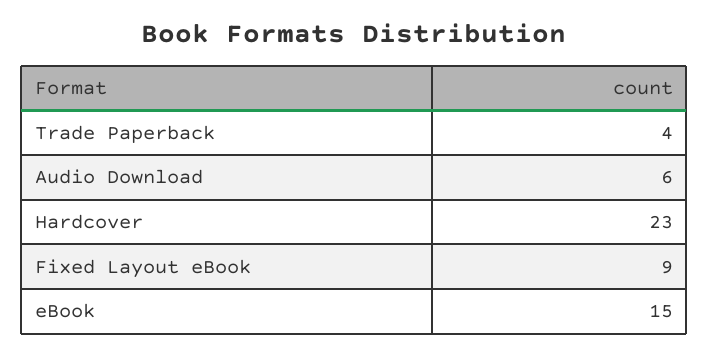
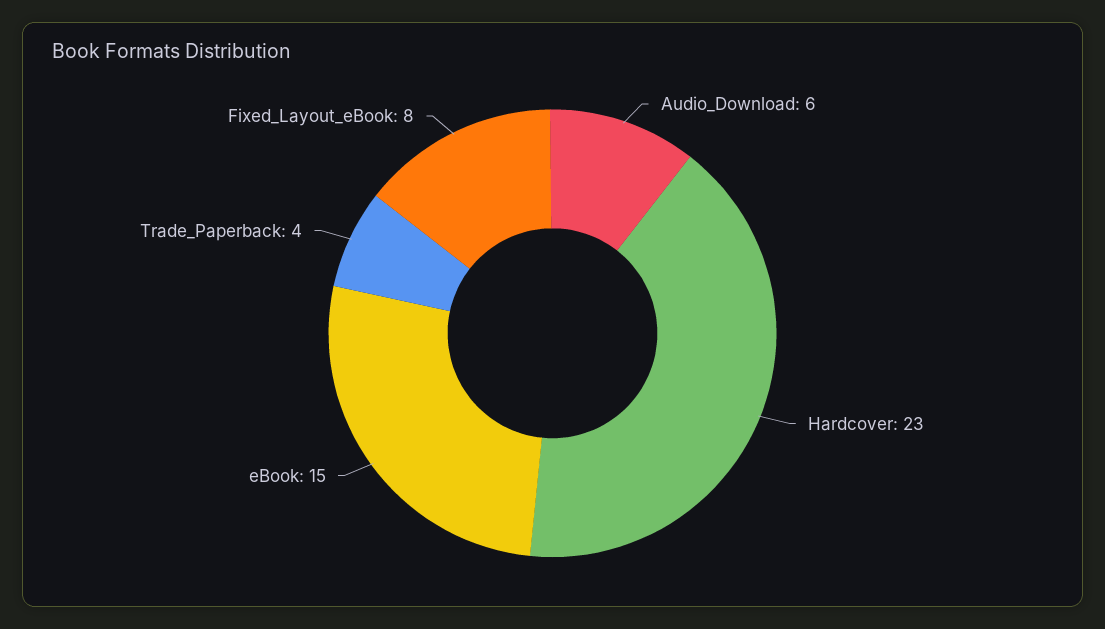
  {
    "Trade Paperback": 4,
    "Audio Download": 6,
    "Hardcover": 23,
-   "Fixed Layout eBook": 9,
+   "Fixed Layout eBook": 8,
    "eBook": 15
  }

